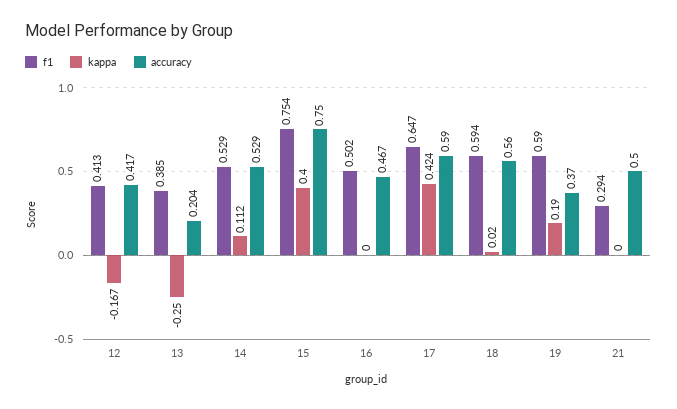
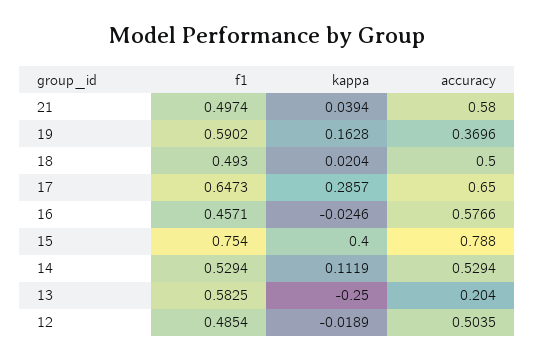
  {
    "f1": {
-     "12": 0.413,
+     "12": 0.4854,
-     "13": 0.385,
+     "13": 0.5825,
      "14": 0.5294,
      "15": 0.754,
-     "16": 0.502,
+     "16": 0.4571,
      "17": 0.6473,
-     "18": 0.594,
+     "18": 0.493,
      "19": 0.5902,
-     "21": 0.294
+     "21": 0.4974
    },
    "kappa": {
-     "12": -0.167,
+     "12": -0.0189,
      "13": -0.25,
      "14": 0.1119,
      "15": 0.4,
-     "16": 0,
+     "16": -0.0246,
-     "17": 0.424,
+     "17": 0.2857,
      "18": 0.0204,
-     "19": 0.19,
+     "19": 0.1628,
-     "21": 0
+     "21": 0.0394
    },
    "accuracy": {
-     "12": 0.417,
+     "12": 0.5035,
      "13": 0.204,
      "14": 0.5294,
-     "15": 0.75,
+     "15": 0.788,
-     "16": 0.467,
+     "16": 0.5766,
-     "17": 0.59,
+     "17": 0.65,
-     "18": 0.56,
+     "18": 0.5,
      "19": 0.3696,
-     "21": 0.5
+     "21": 0.58
    }
  }

